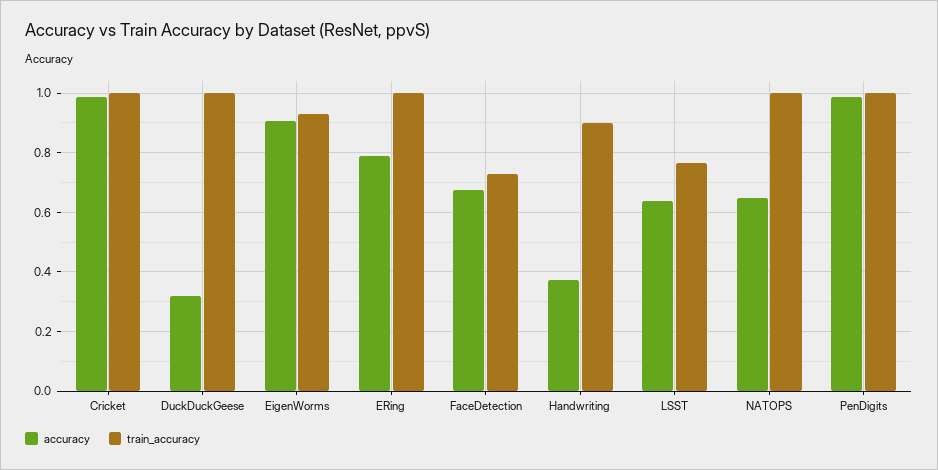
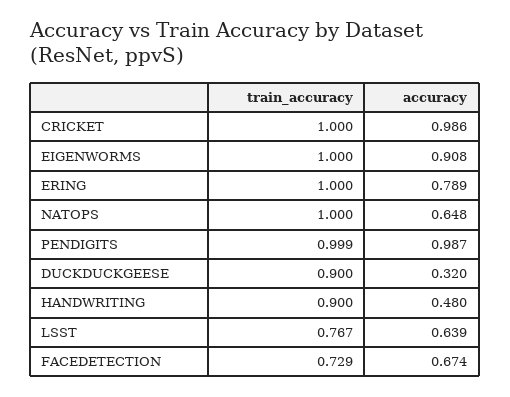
  {
    "accuracy": {
      "Cricket": 0.986,
      "DuckDuckGeese": 0.32,
      "EigenWorms": 0.908,
      "ERing": 0.789,
      "FaceDetection": 0.674,
-     "Handwriting": 0.375,
+     "Handwriting": 0.48,
      "LSST": 0.639,
      "NATOPS": 0.648,
      "PenDigits": 0.987
    },
    "train_accuracy": {
      "Cricket": 1,
-     "DuckDuckGeese": 1,
+     "DuckDuckGeese": 0.9,
-     "EigenWorms": 0.925,
+     "EigenWorms": 1,
      "ERing": 1,
      "FaceDetection": 0.729,
      "Handwriting": 0.9,
      "LSST": 0.767,
      "NATOPS": 1,
      "PenDigits": 0.999
    }
  }

